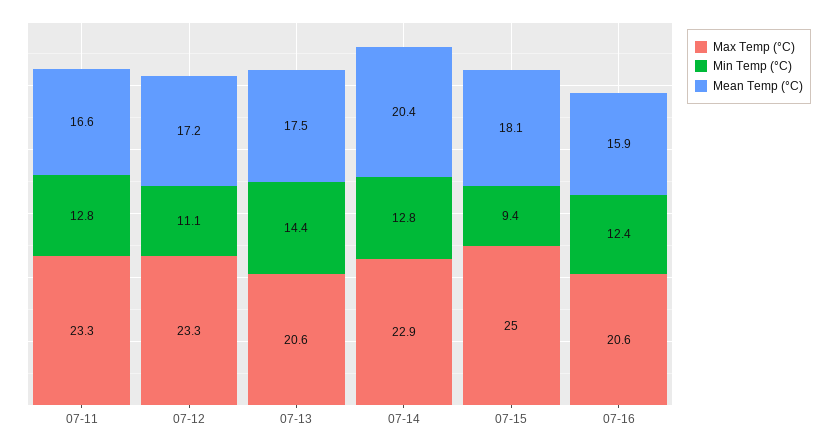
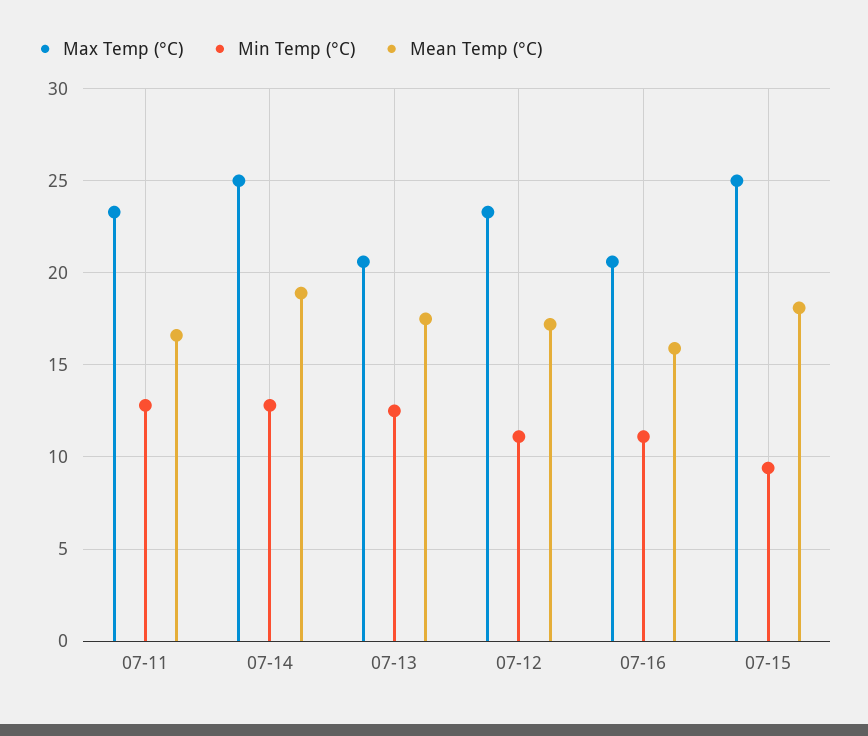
  {
    "Max Temp (°C)": {
      "07-11": 23.3,
      "07-12": 23.3,
      "07-13": 20.6,
-     "07-14": 22.9,
+     "07-14": 25,
      "07-15": 25,
      "07-16": 20.6
    },
    "Min Temp (°C)": {
      "07-11": 12.8,
      "07-12": 11.1,
-     "07-13": 14.4,
+     "07-13": 12.5,
      "07-14": 12.8,
      "07-15": 9.4,
-     "07-16": 12.4
+     "07-16": 11
    },
    "Mean Temp (°C)": {
      "07-11": 16.6,
      "07-12": 17.2,
      "07-13": 17.5,
-     "07-14": 20.4,
+     "07-14": 19,
      "07-15": 18.1,
      "07-16": 15.9
    }
  }

